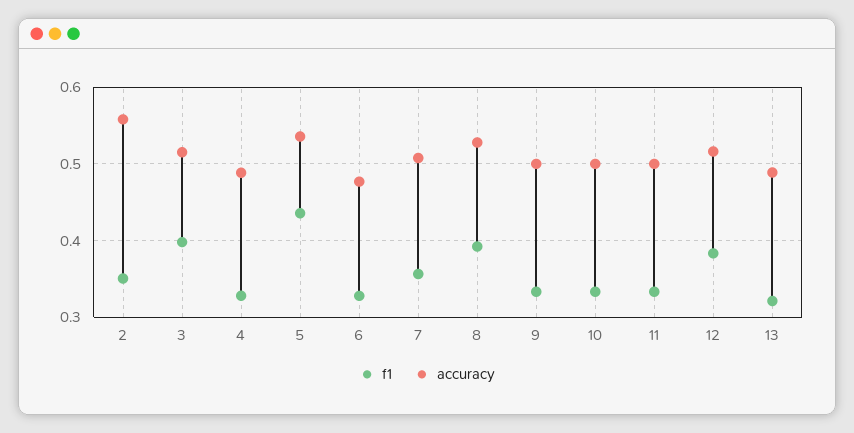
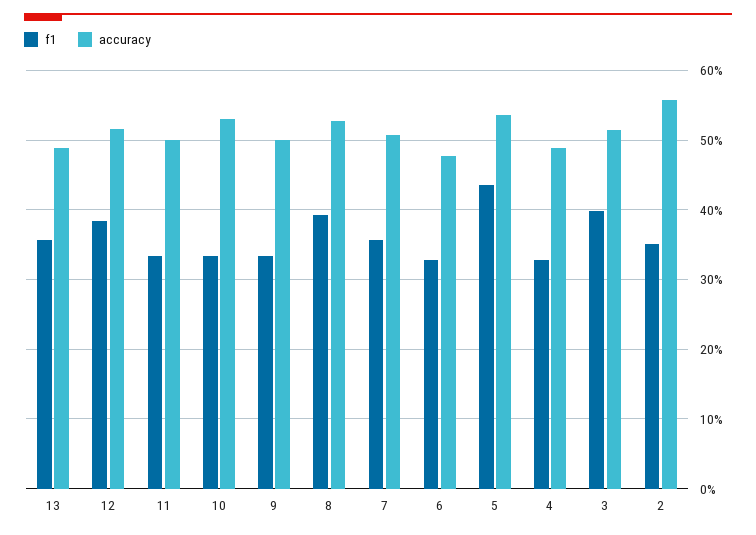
  {
    "f1": {
      "2": 0.35,
      "3": 0.4,
      "4": 0.33,
      "5": 0.44,
      "6": 0.33,
      "7": 0.36,
      "8": 0.39,
      "9": 0.33,
      "10": 0.33,
      "11": 0.33,
      "12": 0.38,
-     "13": 0.32
+     "13": 0.36
    },
    "accuracy": {
      "2": 0.56,
      "3": 0.52,
      "4": 0.49,
      "5": 0.54,
      "6": 0.48,
      "7": 0.51,
      "8": 0.53,
      "9": 0.5,
-     "10": 0.5,
+     "10": 0.53,
      "11": 0.5,
      "12": 0.52,
      "13": 0.49
    }
  }

